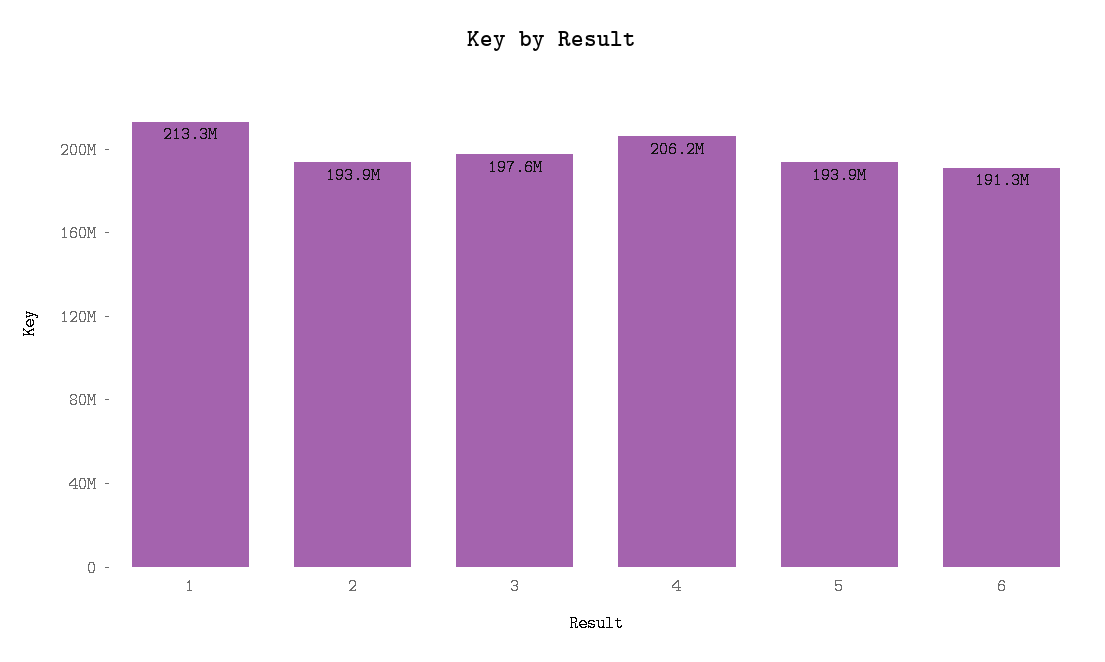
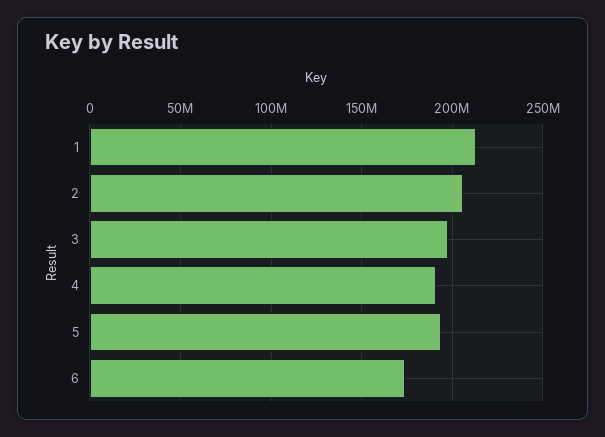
  {
    "1": 213300000,
-   "2": 193900000,
+   "2": 205000000,
    "3": 197600000,
-   "4": 206200000,
+   "4": 190000000,
    "5": 193900000,
-   "6": 191300000
+   "6": 175000000
  }

